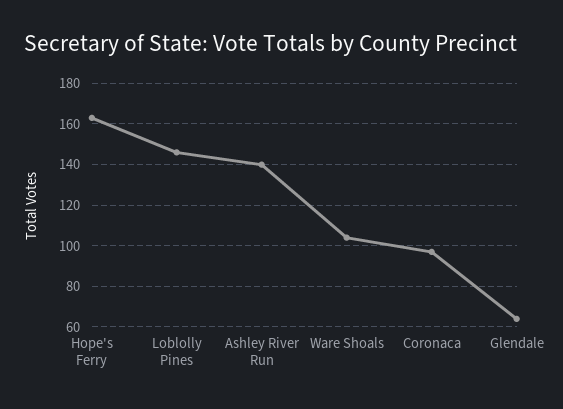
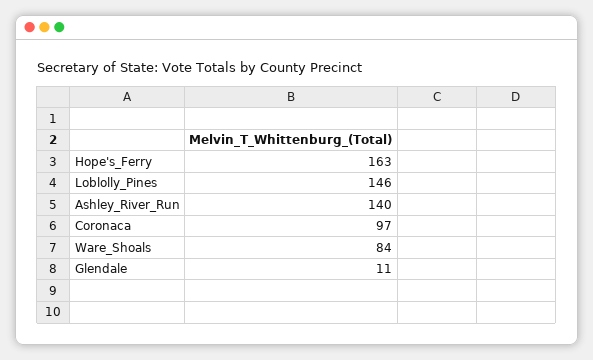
  {
    "Hope's Ferry": 163,
    "Loblolly Pines": 146,
    "Ashley River Run": 140,
-   "Ware Shoals": 105,
+   "Ware Shoals": 84,
    "Coronaca": 97,
-   "Glendale": 65
+   "Glendale": 11
  }

